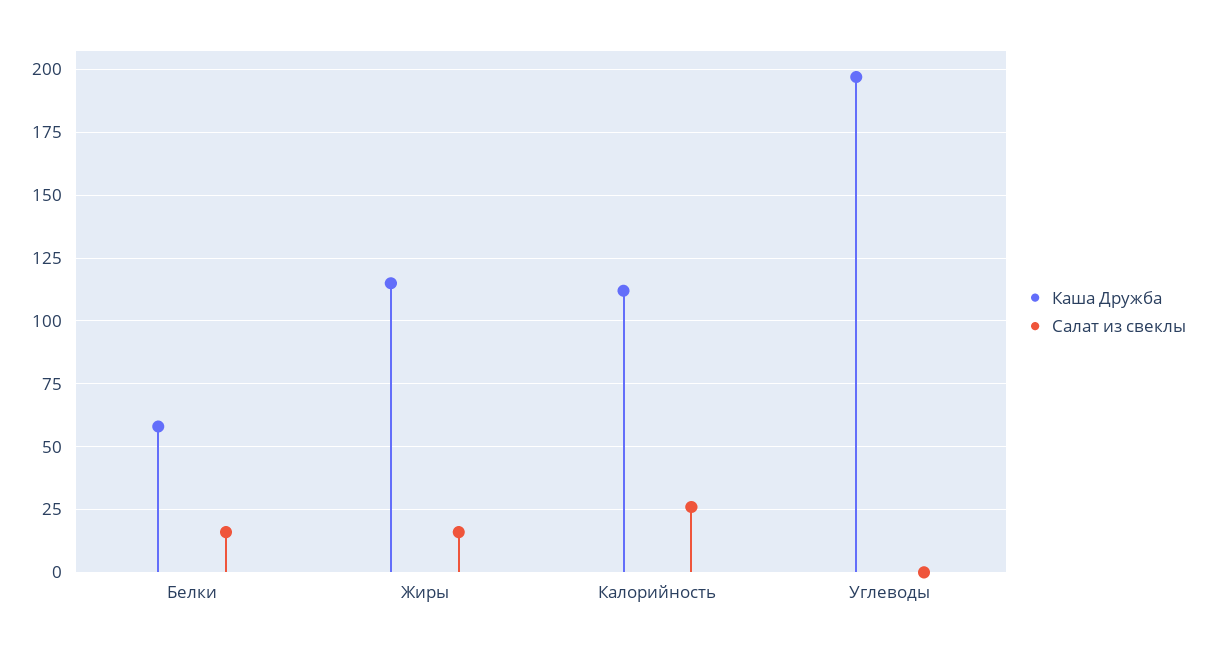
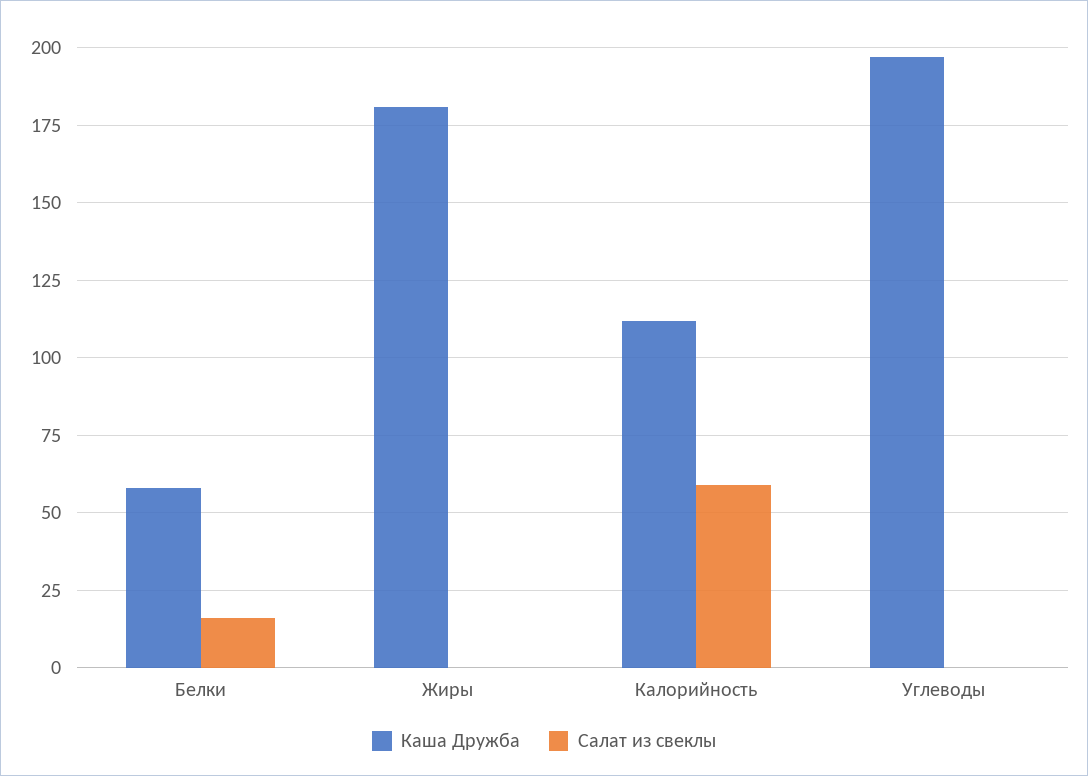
  {
    "Каша Дружба": {
      "Белки": 60,
-     "Жиры": 115,
+     "Жиры": 180,
      "Калорийность": 110,
      "Углеводы": 195
    },
    "Салат из свеклы": {
      "Белки": 15,
-     "Жиры": 15,
+     "Жиры": 0,
-     "Калорийность": 25,
+     "Калорийность": 60,
      "Углеводы": 0
    }
  }

